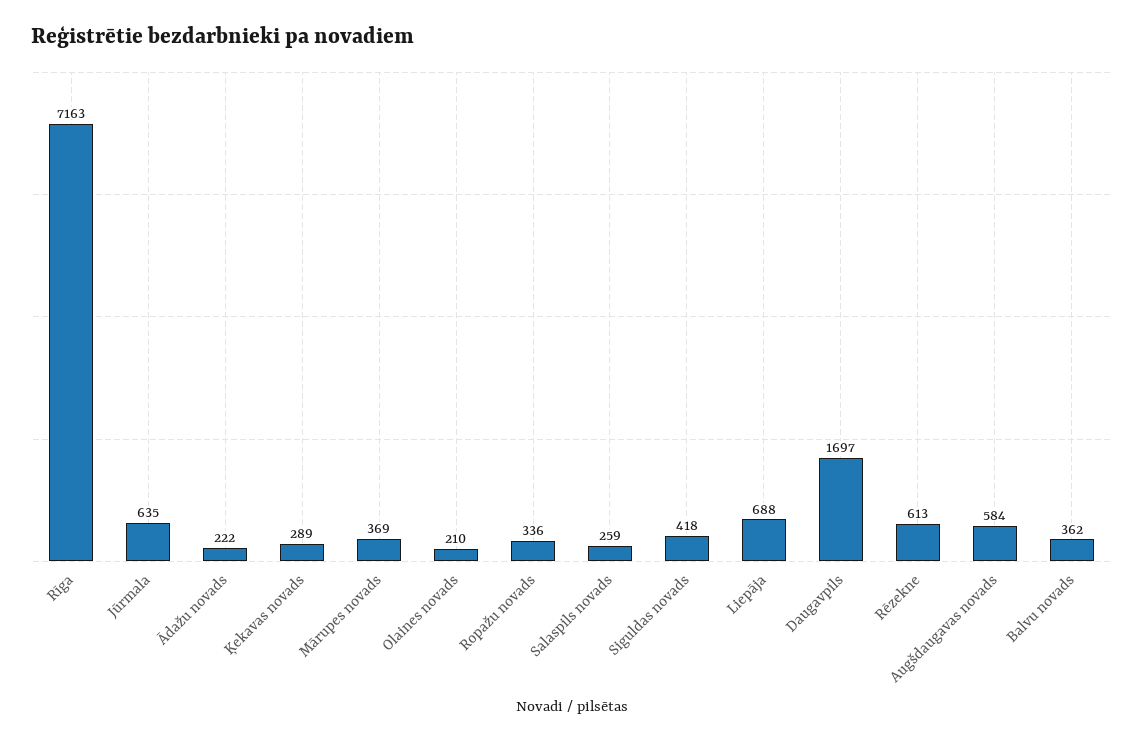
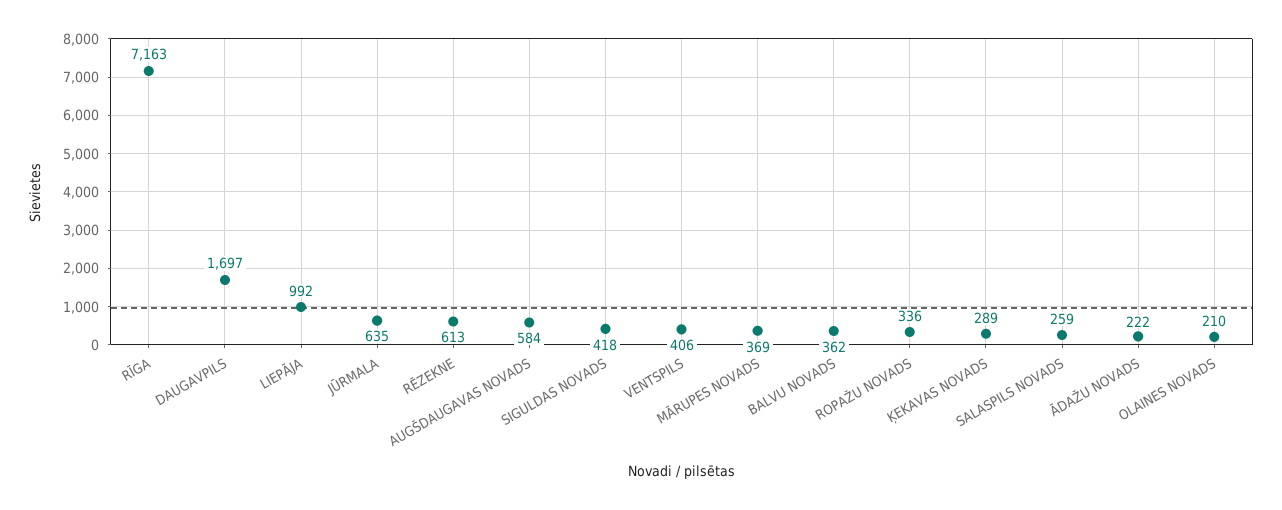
  {
    "Rīga": 7163,
    "Jūrmala": 635,
    "Ādažu novads": 222,
    "Ķekavas novads": 289,
    "Mārupes novads": 369,
    "Olaines novads": 210,
    "Ropažu novads": 336,
    "Salaspils novads": 259,
    "Siguldas novads": 418,
-   "Liepāja": 688,
+   "Liepāja": 992,
    "Daugavpils": 1697,
    "Rēzekne": 613,
    "Augšdaugavas novads": 584,
-   "Balvu novads": 362
+   "Balvu novads": 362,
+   "VENTSPILS": 406
  }

